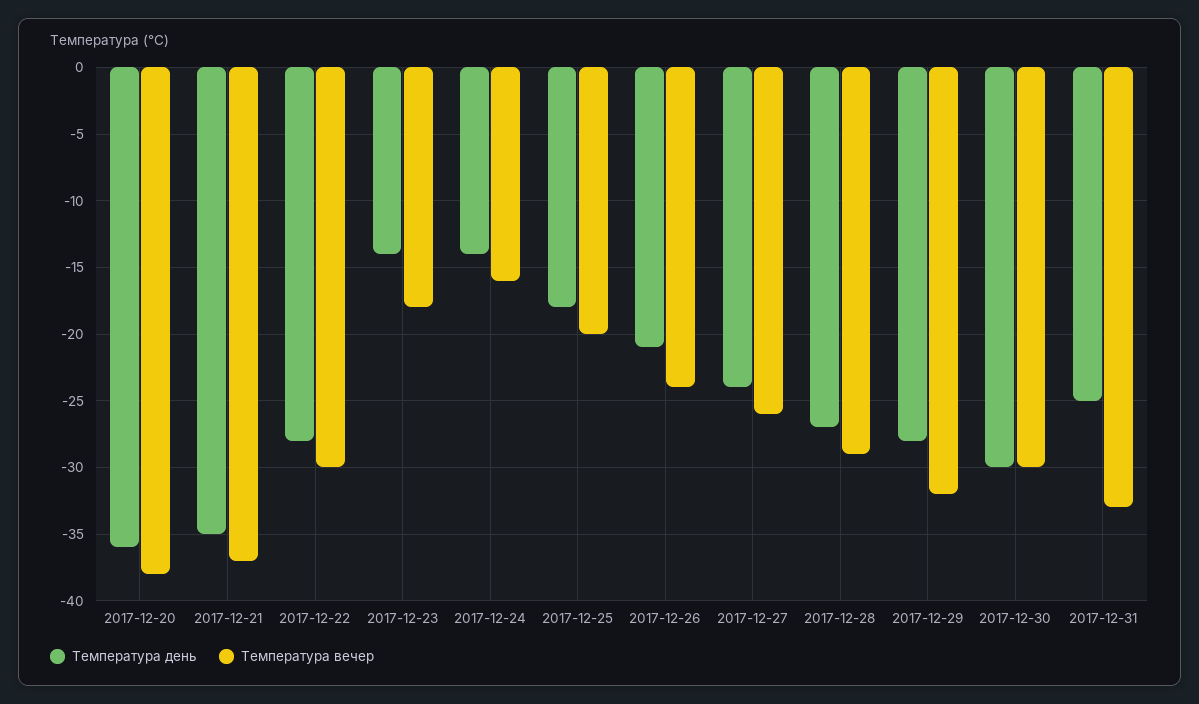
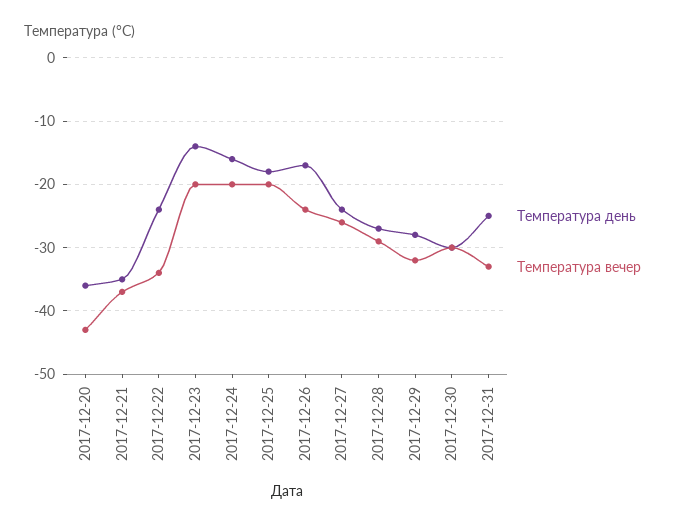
  {
    "Температура день": {
      "2017-12-20": -36,
      "2017-12-21": -35,
-     "2017-12-22": -28,
+     "2017-12-22": -24,
      "2017-12-23": -14,
-     "2017-12-24": -14,
+     "2017-12-24": -16,
      "2017-12-25": -18,
-     "2017-12-26": -21,
+     "2017-12-26": -17,
      "2017-12-27": -24,
      "2017-12-28": -27,
      "2017-12-29": -28,
      "2017-12-30": -30,
      "2017-12-31": -25
    },
    "Температура вечер": {
-     "2017-12-20": -38,
+     "2017-12-20": -43,
      "2017-12-21": -37,
-     "2017-12-22": -30,
+     "2017-12-22": -34,
-     "2017-12-23": -18,
+     "2017-12-23": -20,
-     "2017-12-24": -16,
+     "2017-12-24": -20,
      "2017-12-25": -20,
      "2017-12-26": -24,
      "2017-12-27": -26,
      "2017-12-28": -29,
      "2017-12-29": -32,
      "2017-12-30": -30,
      "2017-12-31": -33
    }
  }

